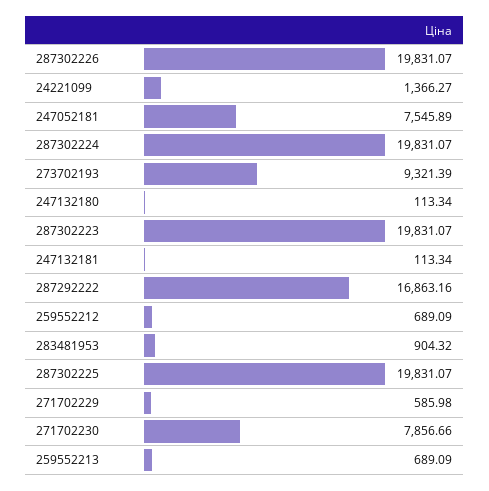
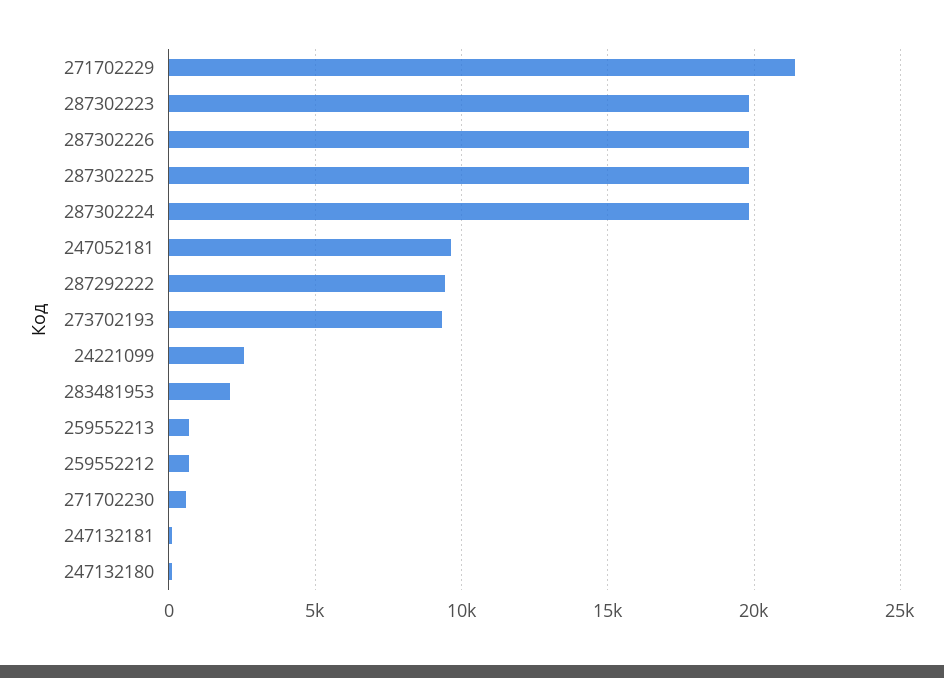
  {
    "287302226": 19831.07,
-   "24221099": 1366.27,
+   "24221099": 2500,
-   "247052181": 7545.89,
+   "247052181": 9500,
    "287302224": 19831.07,
    "273702193": 9321.39,
    "247132180": 113.34,
    "287302223": 19831.07,
    "247132181": 113.34,
-   "287292222": 16863.16,
+   "287292222": 9500,
    "259552212": 689.09,
-   "283481953": 904.32,
+   "283481953": 2000,
    "287302225": 19831.07,
-   "271702229": 585.98,
+   "271702229": 21500,
-   "271702230": 7856.66,
+   "271702230": 500,
    "259552213": 689.09
  }

